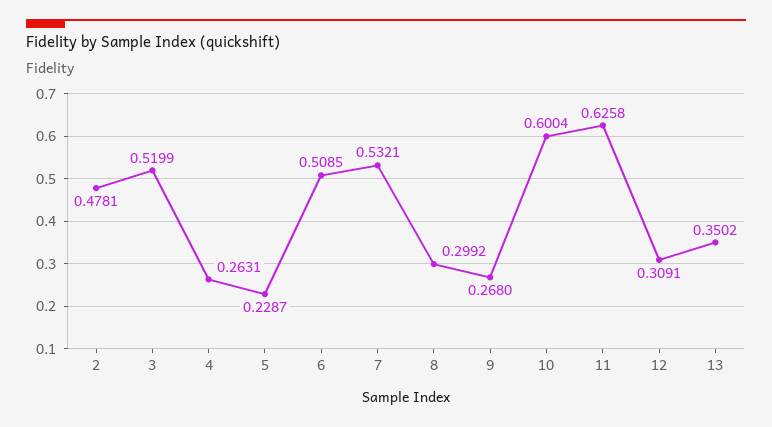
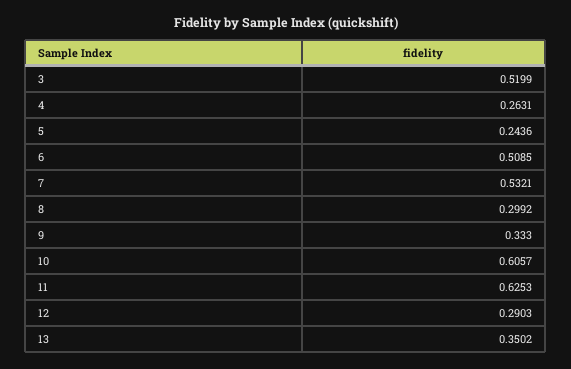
  {
-   "2": 0.4781,
    "3": 0.5199,
    "4": 0.2631,
-   "5": 0.2287,
+   "5": 0.2436,
    "6": 0.5085,
    "7": 0.5321,
    "8": 0.2992,
-   "9": 0.268,
+   "9": 0.333,
-   "10": 0.6004,
+   "10": 0.6057,
-   "11": 0.6258,
+   "11": 0.6253,
-   "12": 0.3091,
+   "12": 0.2903,
    "13": 0.3502
  }

